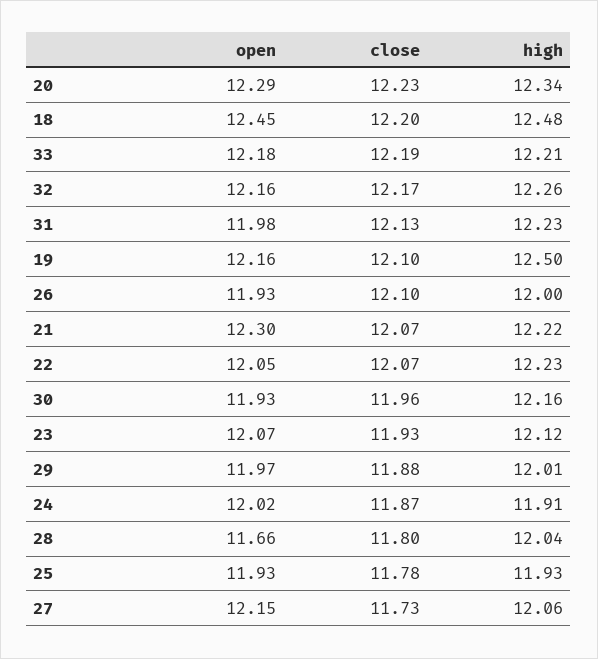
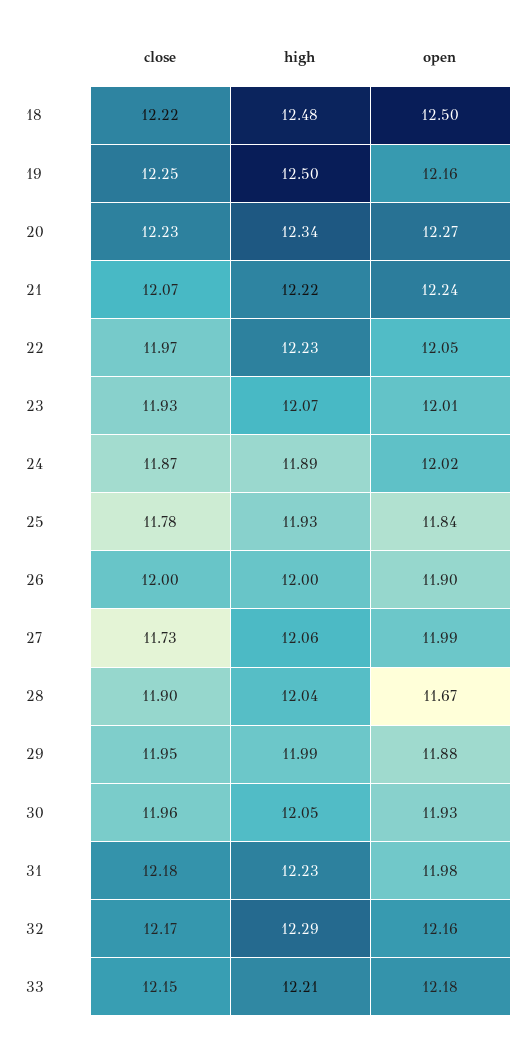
  {
    "open": {
-     "20": 12.29,
+     "20": 12.27,
-     "18": 12.45,
+     "18": 12.5,
      "33": 12.18,
      "32": 12.16,
      "31": 11.98,
      "19": 12.16,
-     "26": 11.93,
+     "26": 11.9,
-     "21": 12.3,
+     "21": 12.24,
      "22": 12.05,
      "30": 11.93,
-     "23": 12.07,
+     "23": 12.01,
-     "29": 11.97,
+     "29": 11.88,
      "24": 12.02,
-     "28": 11.66,
+     "28": 11.67,
-     "25": 11.93,
+     "25": 11.84,
-     "27": 12.15
+     "27": 11.99
    },
    "close": {
      "20": 12.23,
-     "18": 12.2,
+     "18": 12.22,
-     "33": 12.19,
+     "33": 12.15,
      "32": 12.17,
-     "31": 12.13,
+     "31": 12.18,
-     "19": 12.1,
+     "19": 12.25,
-     "26": 12.1,
+     "26": 12,
      "21": 12.07,
-     "22": 12.07,
+     "22": 11.97,
      "30": 11.96,
      "23": 11.93,
-     "29": 11.88,
+     "29": 11.95,
      "24": 11.87,
-     "28": 11.8,
+     "28": 11.9,
      "25": 11.78,
      "27": 11.73
    },
    "high": {
      "20": 12.34,
      "18": 12.48,
      "33": 12.21,
-     "32": 12.26,
+     "32": 12.29,
      "31": 12.23,
      "19": 12.5,
      "26": 12,
      "21": 12.22,
      "22": 12.23,
-     "30": 12.16,
+     "30": 12.05,
-     "23": 12.12,
+     "23": 12.07,
-     "29": 12.01,
+     "29": 11.99,
-     "24": 11.91,
+     "24": 11.89,
      "28": 12.04,
      "25": 11.93,
      "27": 12.06
    }
  }

